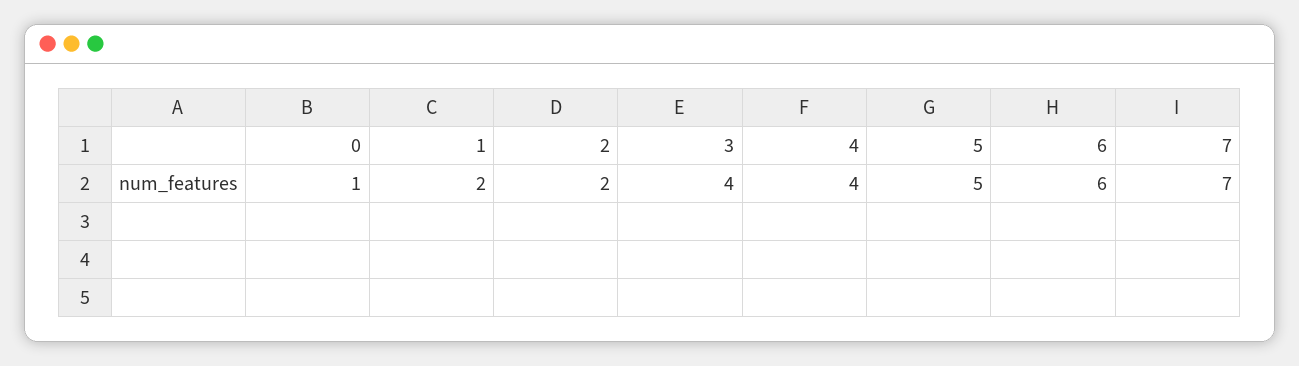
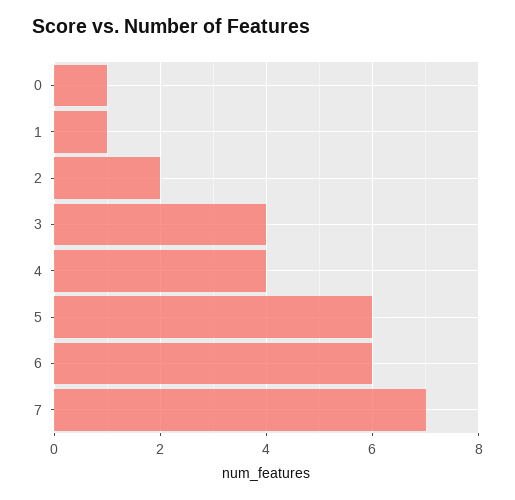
  {
    "0": 1,
-   "1": 2,
+   "1": 1,
    "2": 2,
    "3": 4,
    "4": 4,
-   "5": 5,
+   "5": 6,
    "6": 6,
    "7": 7
  }

